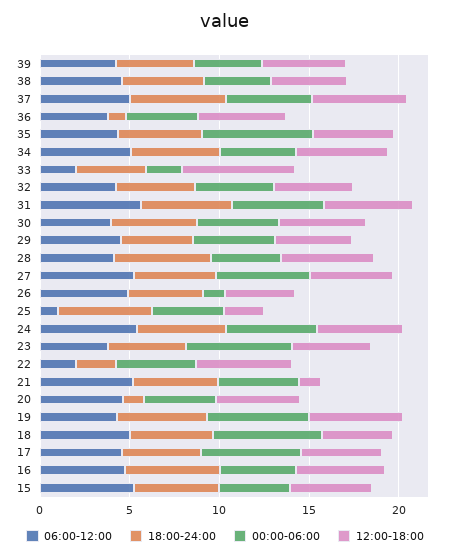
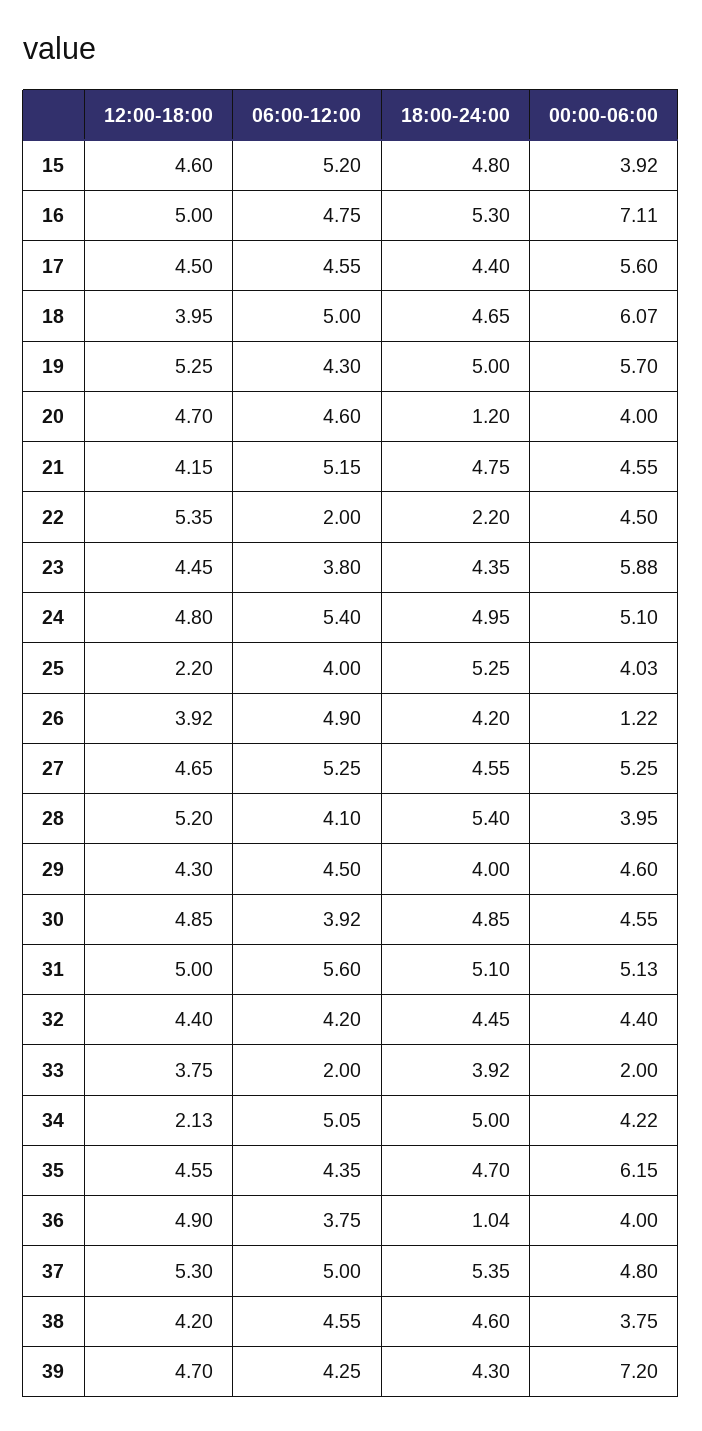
  {
    "06:00-12:00": {
      "39": 4.25,
      "38": 4.55,
      "37": 5,
      "36": 3.75,
      "35": 4.35,
      "34": 5.05,
      "33": 2,
      "32": 4.2,
      "31": 5.6,
      "30": 3.92,
      "29": 4.5,
      "28": 4.1,
      "27": 5.25,
      "26": 4.9,
-     "25": 1,
+     "25": 4,
      "24": 5.4,
      "23": 3.8,
      "22": 2,
      "21": 5.15,
      "20": 4.6,
      "19": 4.3,
      "18": 5,
      "17": 4.55,
      "16": 4.75,
      "15": 5.2
    },
    "18:00-24:00": {
      "39": 4.3,
      "38": 4.6,
      "37": 5.35,
      "36": 1.04,
      "35": 4.7,
      "34": 5,
      "33": 3.92,
      "32": 4.45,
      "31": 5.1,
      "30": 4.85,
      "29": 4,
      "28": 5.4,
      "27": 4.55,
      "26": 4.2,
      "25": 5.25,
      "24": 4.95,
      "23": 4.35,
      "22": 2.2,
      "21": 4.75,
      "20": 1.2,
      "19": 5,
      "18": 4.65,
      "17": 4.4,
      "16": 5.3,
      "15": 4.8
    },
    "00:00-06:00": {
-     "39": 4,
+     "39": 7.2,
      "38": 3.75,
      "37": 4.8,
      "36": 4,
      "35": 6.15,
      "34": 4.22,
      "33": 2,
      "32": 4.4,
      "31": 5.13,
      "30": 4.55,
      "29": 4.6,
      "28": 3.95,
      "27": 5.25,
      "26": 1.22,
      "25": 4.03,
      "24": 5.1,
      "23": 5.88,
      "22": 4.5,
      "21": 4.55,
      "20": 4,
      "19": 5.7,
      "18": 6.07,
      "17": 5.6,
-     "16": 4,
+     "16": 7.11,
      "15": 3.92
    },
    "12:00-18:00": {
      "39": 4.7,
      "38": 4.2,
      "37": 5.3,
      "36": 4.9,
      "35": 4.55,
-     "34": 5,
+     "34": 2.13,
-     "33": 6,
+     "33": 3.75,
      "32": 4.4,
      "31": 5,
      "30": 4.85,
      "29": 4.3,
      "28": 5.2,
      "27": 4.65,
      "26": 3.92,
      "25": 2.2,
      "24": 4.8,
      "23": 4.45,
      "22": 5.35,
-     "21": 1,
+     "21": 4.15,
      "20": 4.7,
      "19": 5.25,
      "18": 3.95,
      "17": 4.5,
      "16": 5,
      "15": 4.6
    }
  }

